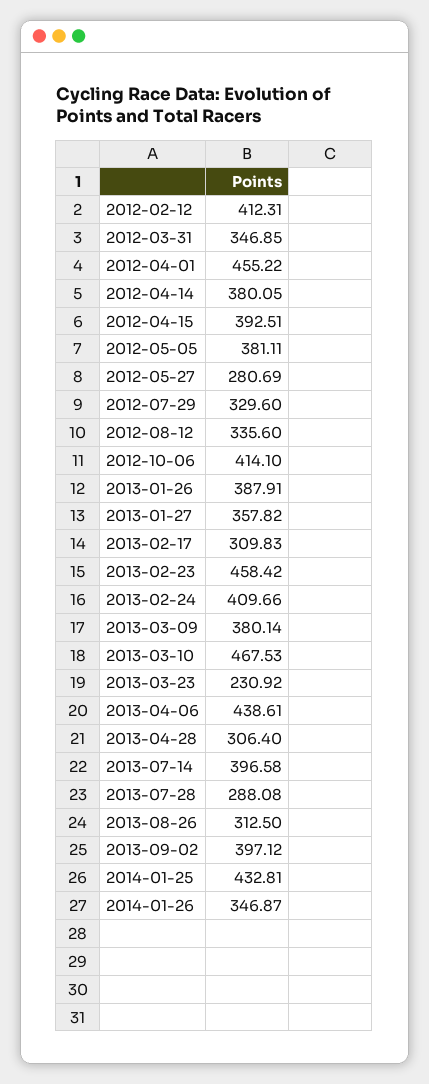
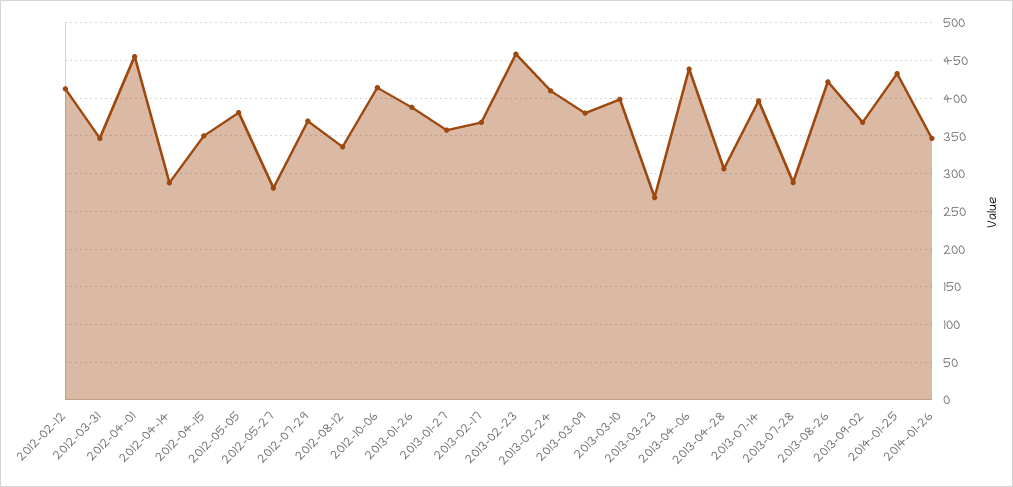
  {
    "2012-02-12": 412.31,
    "2012-03-31": 346.85,
    "2012-04-01": 455.22,
-   "2012-04-14": 380.05,
+   "2012-04-14": 290,
-   "2012-04-15": 392.51,
+   "2012-04-15": 350,
    "2012-05-05": 381.11,
    "2012-05-27": 280.69,
-   "2012-07-29": 329.6,
+   "2012-07-29": 370,
    "2012-08-12": 335.6,
    "2012-10-06": 414.1,
    "2013-01-26": 387.91,
    "2013-01-27": 357.82,
-   "2013-02-17": 309.83,
+   "2013-02-17": 370,
    "2013-02-23": 458.42,
    "2013-02-24": 409.66,
    "2013-03-09": 380.14,
-   "2013-03-10": 467.53,
+   "2013-03-10": 400,
-   "2013-03-23": 230.92,
+   "2013-03-23": 270,
    "2013-04-06": 438.61,
    "2013-04-28": 306.4,
    "2013-07-14": 396.58,
    "2013-07-28": 288.08,
-   "2013-08-26": 312.5,
+   "2013-08-26": 420,
-   "2013-09-02": 397.12,
+   "2013-09-02": 370,
    "2014-01-25": 432.81,
    "2014-01-26": 346.87
  }

